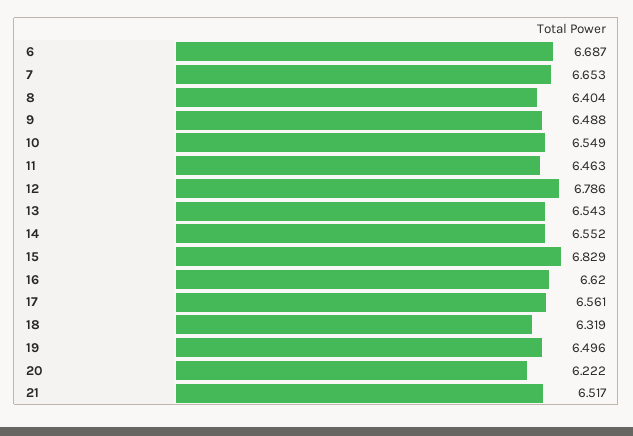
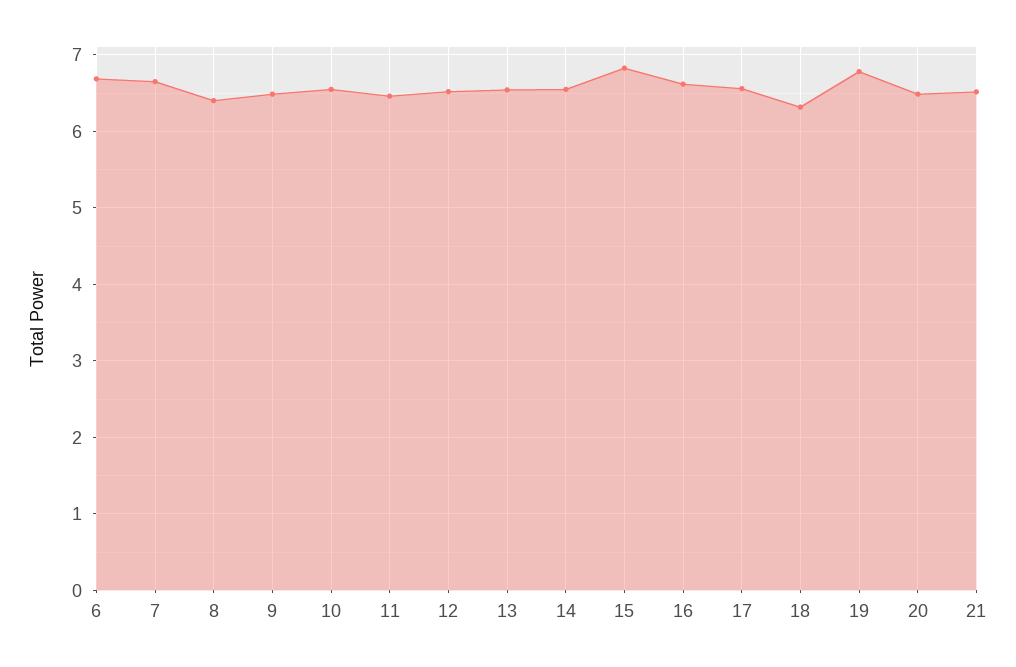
  {
    "6": 6.687,
    "7": 6.653,
    "8": 6.404,
    "9": 6.488,
    "10": 6.549,
    "11": 6.463,
-   "12": 6.786,
+   "12": 6.5,
    "13": 6.543,
    "14": 6.552,
    "15": 6.829,
    "16": 6.62,
    "17": 6.561,
    "18": 6.319,
-   "19": 6.496,
+   "19": 6.8,
-   "20": 6.222,
+   "20": 6.5,
    "21": 6.517
  }

